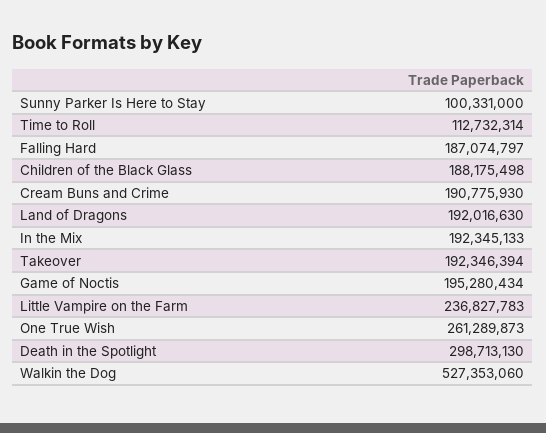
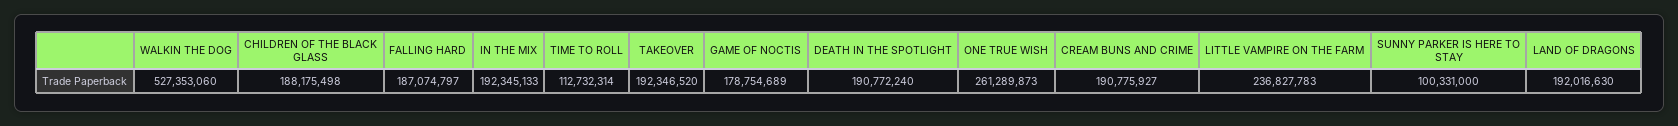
  {
    "Sunny Parker Is Here to Stay": 100331000,
    "Time to Roll": 112732314,
    "Falling Hard": 187074797,
    "Children of the Black Glass": 188175498,
-   "Cream Buns and Crime": 190775930,
+   "Cream Buns and Crime": 190775927,
    "Land of Dragons": 192016630,
    "In the Mix": 192345133,
-   "Takeover": 192346394,
+   "Takeover": 192346520,
-   "Game of Noctis": 195280434,
+   "Game of Noctis": 178754689,
    "Little Vampire on the Farm": 236827783,
    "One True Wish": 261289873,
-   "Death in the Spotlight": 298713130,
+   "Death in the Spotlight": 190772240,
    "Walkin the Dog": 527353060
  }

